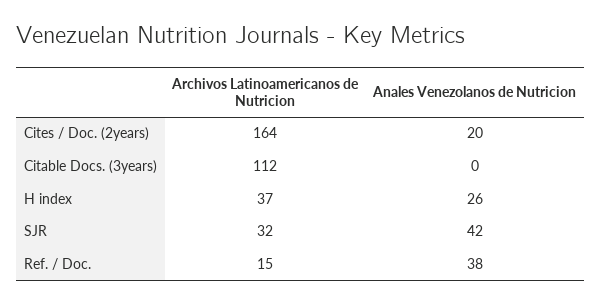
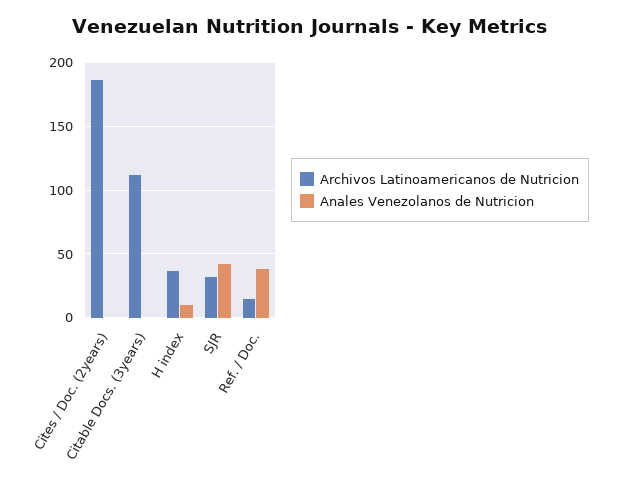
  {
    "Archivos Latinoamericanos de Nutricion": {
-     "Cites / Doc. (2years)": 164,
+     "Cites / Doc. (2years)": 185,
      "Citable Docs. (3years)": 112,
      "H index": 37,
      "SJR": 32,
      "Ref. / Doc.": 15
    },
    "Anales Venezolanos de Nutricion": {
-     "Cites / Doc. (2years)": 20,
+     "Cites / Doc. (2years)": 0,
      "Citable Docs. (3years)": 0,
-     "H index": 26,
+     "H index": 10,
      "SJR": 42,
      "Ref. / Doc.": 38
    }
  }

